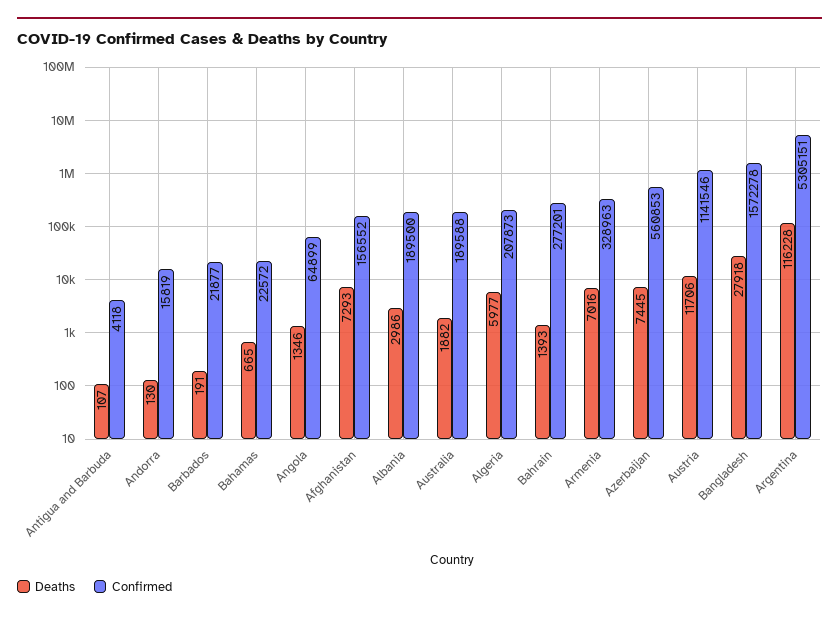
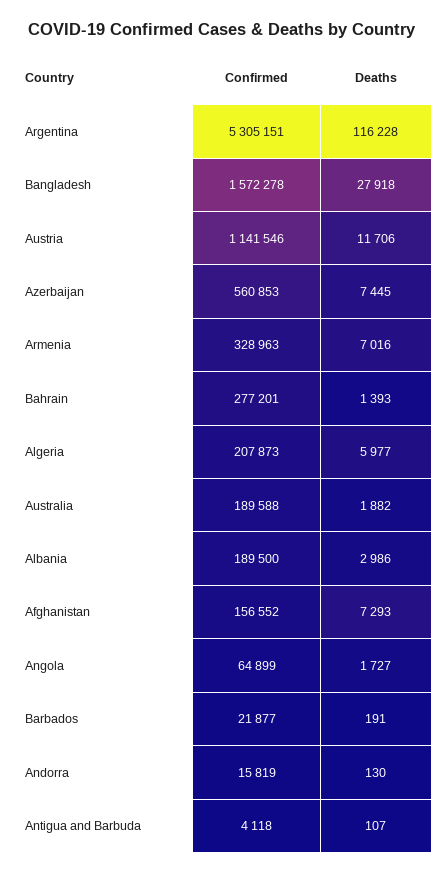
  {
    "Deaths": {
      "Antigua and Barbuda": 107,
      "Andorra": 130,
      "Barbados": 191,
-     "Bahamas": 665,
-     "Angola": 1346,
+     "Angola": 1727,
      "Afghanistan": 7293,
      "Albania": 2986,
      "Australia": 1882,
      "Algeria": 5977,
      "Bahrain": 1393,
      "Armenia": 7016,
      "Azerbaijan": 7445,
      "Austria": 11706,
      "Bangladesh": 27918,
      "Argentina": 116228
    },
    "Confirmed": {
      "Antigua and Barbuda": 4118,
      "Andorra": 15819,
      "Barbados": 21877,
-     "Bahamas": 22572,
      "Angola": 64899,
      "Afghanistan": 156552,
      "Albania": 189500,
      "Australia": 189588,
      "Algeria": 207873,
      "Bahrain": 277201,
      "Armenia": 328963,
      "Azerbaijan": 560853,
      "Austria": 1141546,
      "Bangladesh": 1572278,
      "Argentina": 5305151
    }
  }

